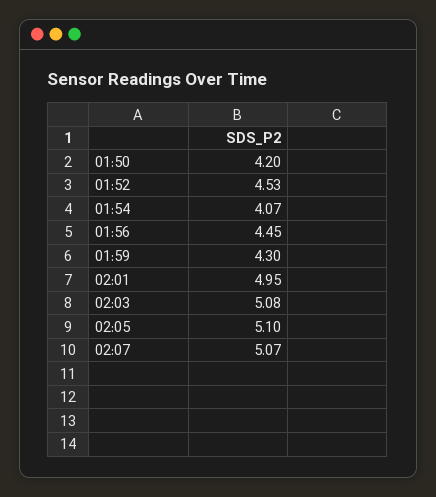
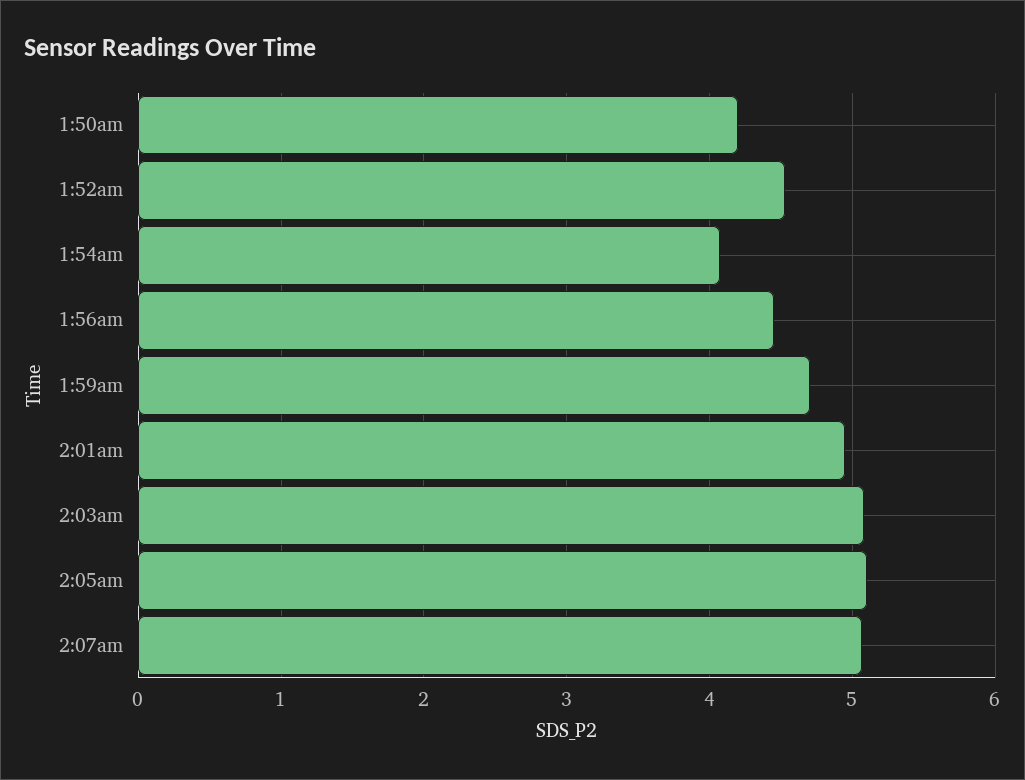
  {
    "01:50": 4.2,
    "01:52": 4.53,
    "01:54": 4.07,
    "01:56": 4.45,
-   "01:59": 4.3,
+   "01:59": 4.7,
    "02:01": 4.95,
    "02:03": 5.08,
    "02:05": 5.1,
    "02:07": 5.07
  }

